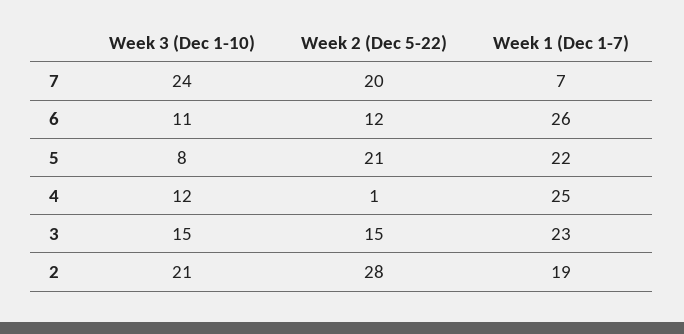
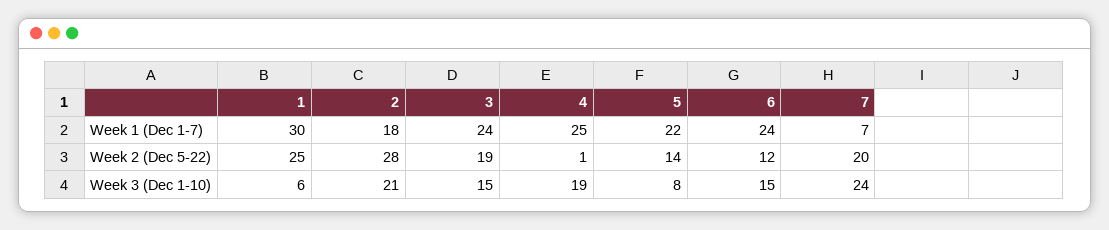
  {
    "Week 3 (Dec 1-10)": {
      "7": 24,
-     "6": 11,
+     "6": 15,
      "5": 8,
-     "4": 12,
+     "4": 19,
      "3": 15,
-     "2": 21
+     "2": 21,
+     "1": 6
    },
    "Week 2 (Dec 5-22)": {
      "7": 20,
      "6": 12,
-     "5": 21,
+     "5": 14,
      "4": 1,
-     "3": 15,
+     "3": 19,
-     "2": 28
+     "2": 28,
+     "1": 25
    },
    "Week 1 (Dec 1-7)": {
      "7": 7,
-     "6": 26,
+     "6": 24,
      "5": 22,
      "4": 25,
-     "3": 23,
+     "3": 24,
-     "2": 19
+     "2": 18,
+     "1": 30
    }
  }

